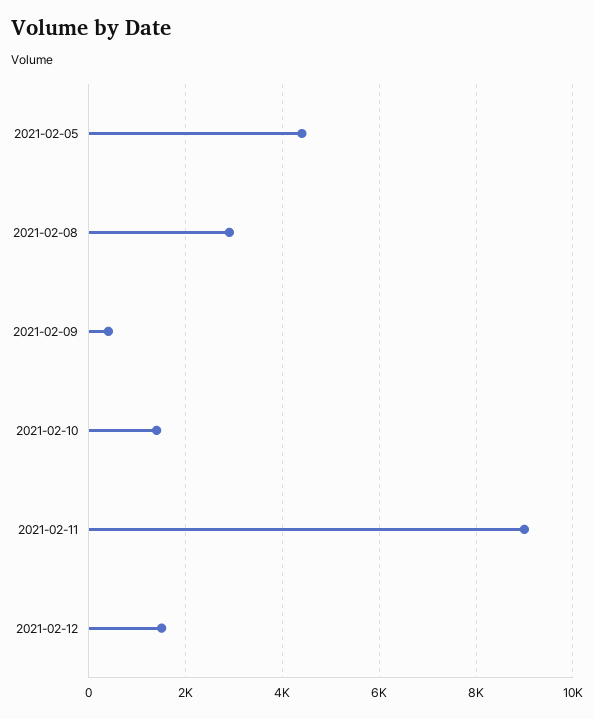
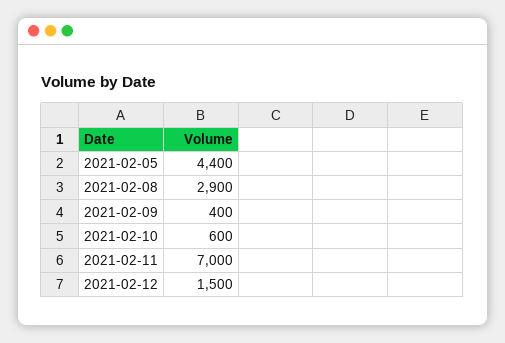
  {
    "2021-02-05": 4400,
    "2021-02-08": 2900,
    "2021-02-09": 400,
-   "2021-02-10": 1400,
+   "2021-02-10": 600,
-   "2021-02-11": 9000,
+   "2021-02-11": 7000,
    "2021-02-12": 1500
  }

